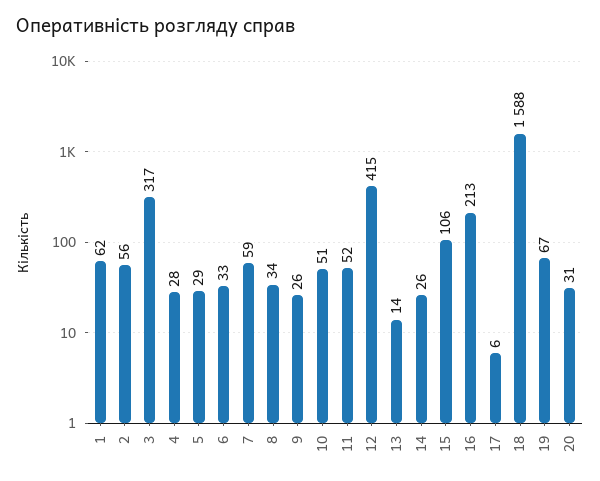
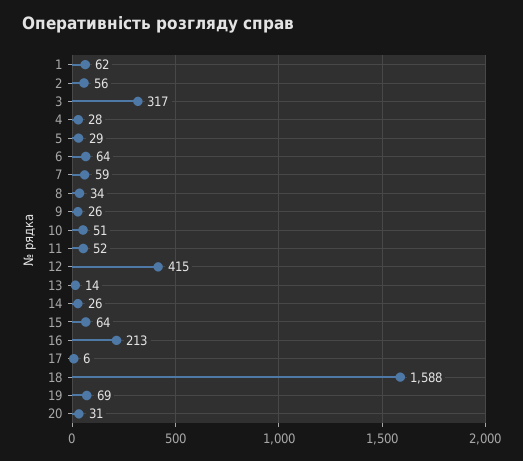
  {
    "1": 62,
    "2": 56,
    "3": 317,
    "4": 28,
    "5": 29,
-   "6": 33,
+   "6": 64,
    "7": 59,
    "8": 34,
    "9": 26,
    "10": 51,
    "11": 52,
    "12": 415,
    "13": 14,
    "14": 26,
-   "15": 106,
+   "15": 64,
    "16": 213,
    "17": 6,
    "18": 1588,
-   "19": 67,
+   "19": 69,
    "20": 31
  }

